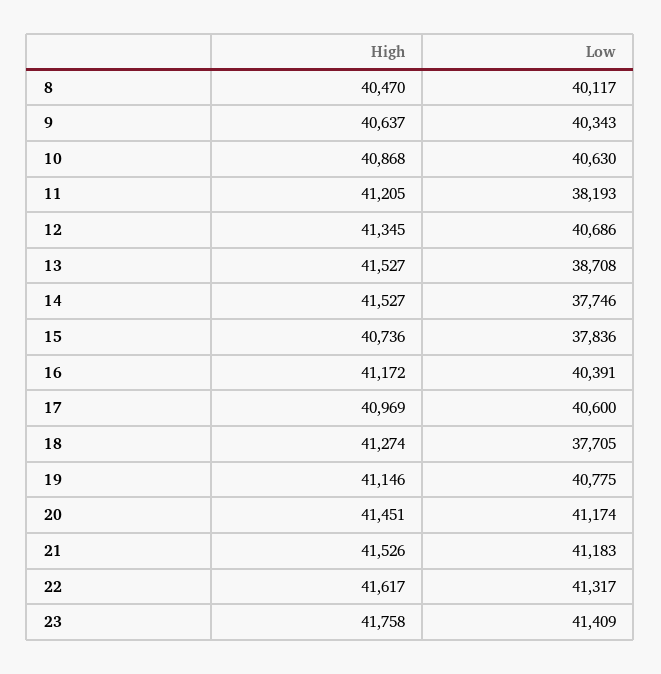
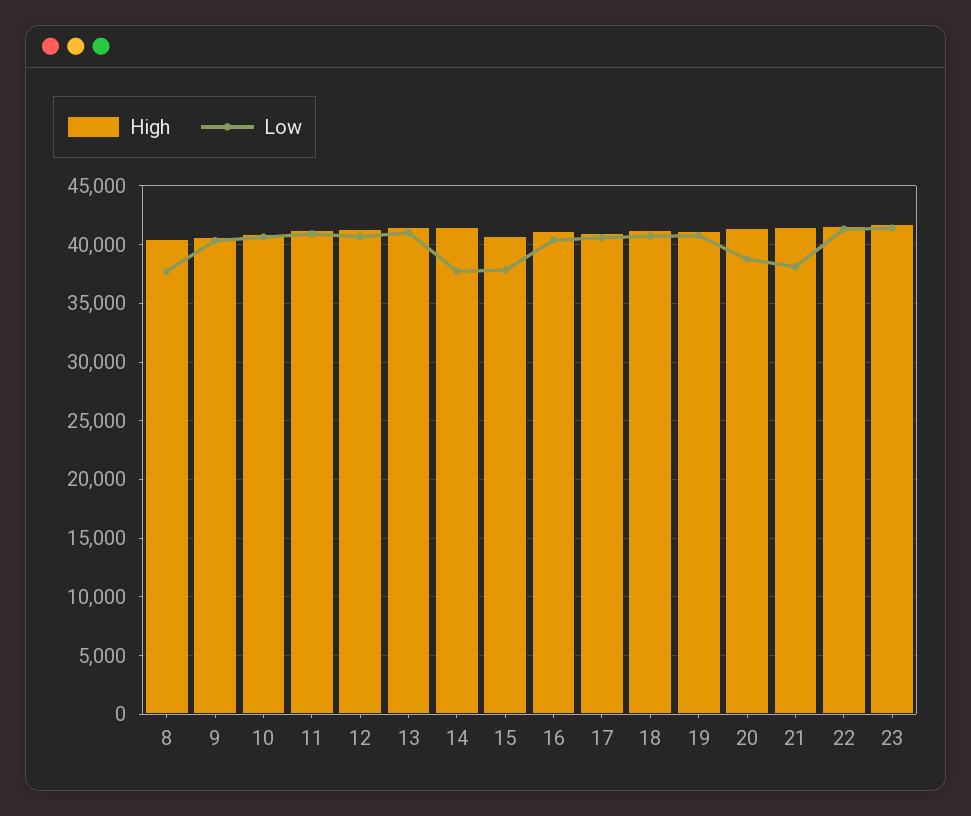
  {
    "High": {
      "8": 40470,
      "9": 40637,
      "10": 40868,
      "11": 41205,
      "12": 41345,
      "13": 41527,
      "14": 41527,
      "15": 40736,
      "16": 41172,
      "17": 40969,
      "18": 41274,
      "19": 41146,
      "20": 41451,
      "21": 41526,
      "22": 41617,
      "23": 41758
    },
    "Low": {
-     "8": 40117,
+     "8": 38000,
      "9": 40343,
      "10": 40630,
-     "11": 38193,
+     "11": 41000,
      "12": 40686,
-     "13": 38708,
+     "13": 41000,
      "14": 37746,
      "15": 37836,
      "16": 40391,
      "17": 40600,
-     "18": 37705,
+     "18": 41000,
      "19": 40775,
-     "20": 41174,
+     "20": 39000,
-     "21": 41183,
+     "21": 38000,
      "22": 41317,
      "23": 41409
    }
  }

